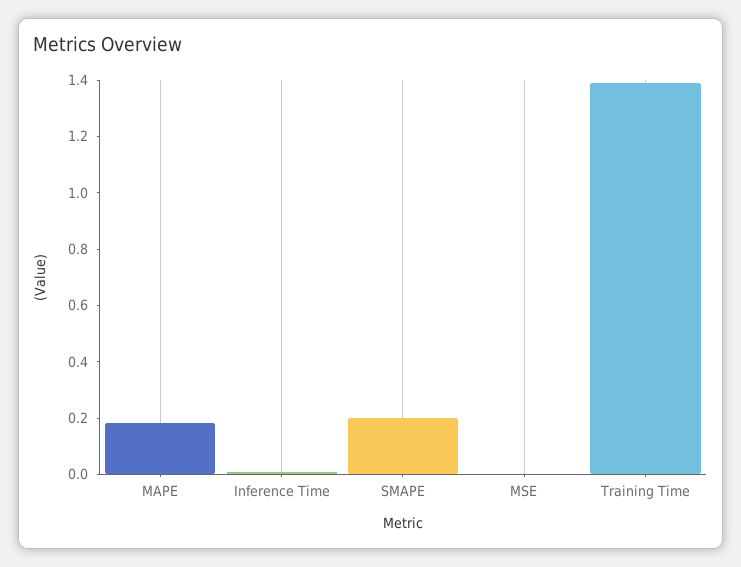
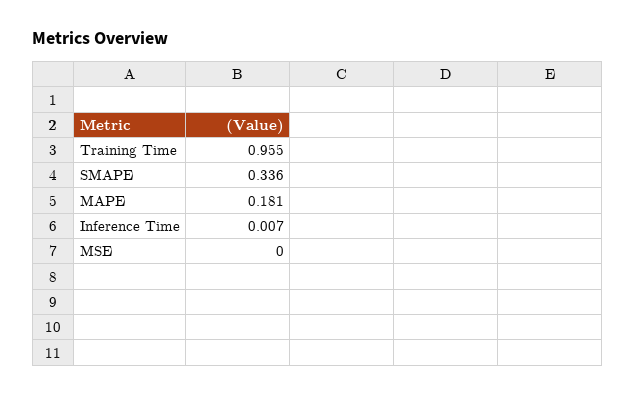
  {
    "MAPE": 0.181,
    "Inference Time": 0.007,
-   "SMAPE": 0.2,
+   "SMAPE": 0.336,
    "MSE": 0,
-   "Training Time": 1.4
+   "Training Time": 0.955
  }

